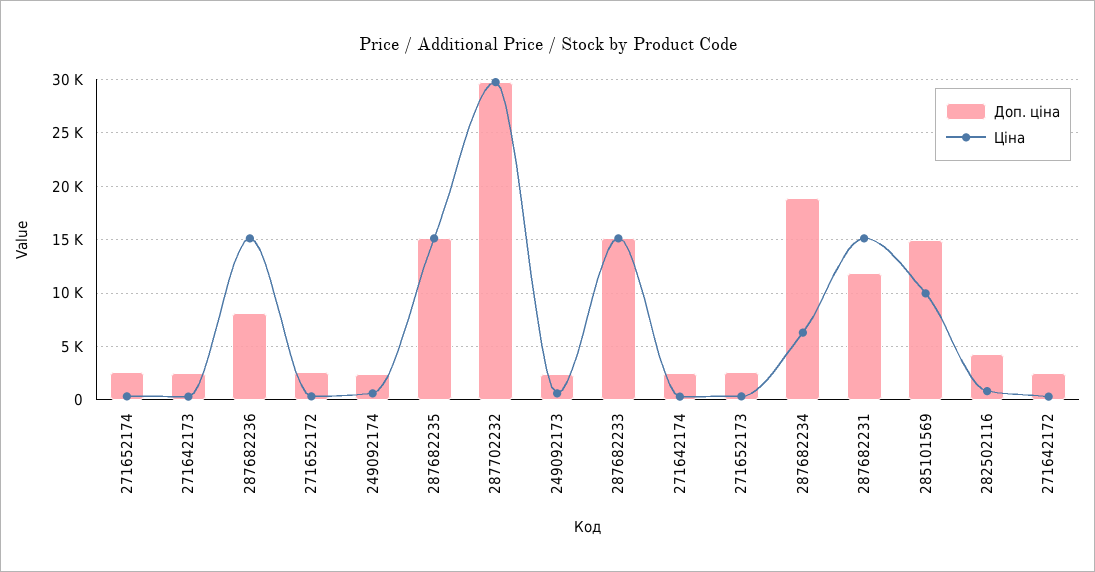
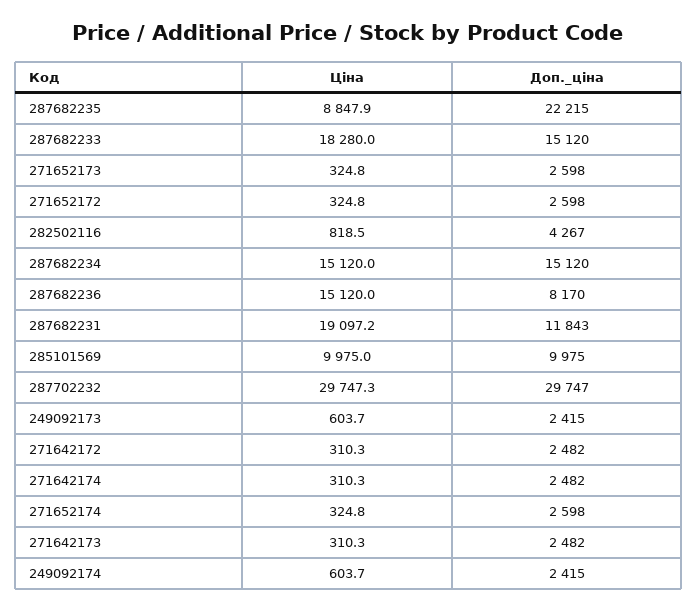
  {
    "Доп. ціна": {
      "271652174": 2598,
      "271642173": 2482,
      "287682236": 8170,
      "271652172": 2598,
      "249092174": 2415,
-     "287682235": 15000,
+     "287682235": 22215,
      "287702232": 29747,
      "249092173": 2415,
      "287682233": 15120,
      "271642174": 2482,
      "271652173": 2598,
-     "287682234": 19000,
+     "287682234": 15120,
      "287682231": 11843,
-     "285101569": 15000,
+     "285101569": 9975,
      "282502116": 4267,
      "271642172": 2482
    },
    "Ціна": {
      "271652174": 324.8,
      "271642173": 310.3,
      "287682236": 15120,
      "271652172": 324.8,
      "249092174": 603.7,
-     "287682235": 15000,
+     "287682235": 8847.9,
      "287702232": 29747.3,
      "249092173": 603.7,
-     "287682233": 15000,
+     "287682233": 18280,
      "271642174": 310.3,
      "271652173": 324.8,
-     "287682234": 6000,
+     "287682234": 15120,
-     "287682231": 15000,
+     "287682231": 19097.2,
      "285101569": 9975,
      "282502116": 818.5,
      "271642172": 310.3
    }
  }

